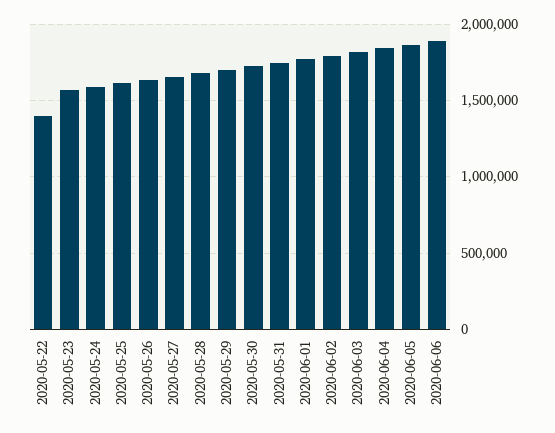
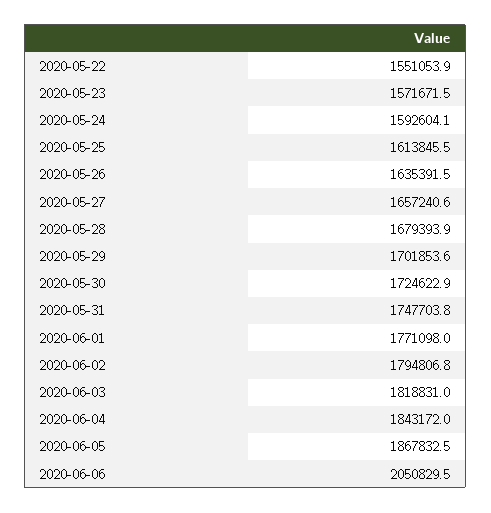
  {
-   "2020-05-22": 1400000,
+   "2020-05-22": 1551053.9,
    "2020-05-23": 1571671.5,
    "2020-05-24": 1592604.1,
    "2020-05-25": 1613845.5,
    "2020-05-26": 1635391.5,
    "2020-05-27": 1657240.6,
    "2020-05-28": 1679393.9,
    "2020-05-29": 1701853.6,
    "2020-05-30": 1724622.9,
    "2020-05-31": 1747703.8,
    "2020-06-01": 1771098,
    "2020-06-02": 1794806.8,
    "2020-06-03": 1818831,
    "2020-06-04": 1843172,
    "2020-06-05": 1867832.5,
-   "2020-06-06": 1900000
+   "2020-06-06": 2050829.5
  }

